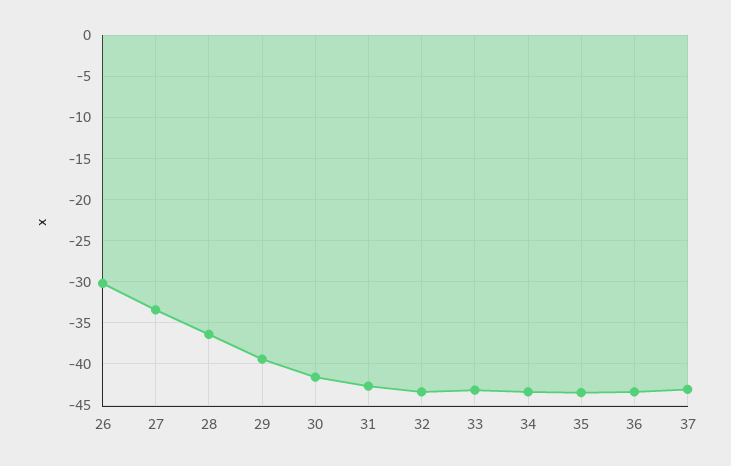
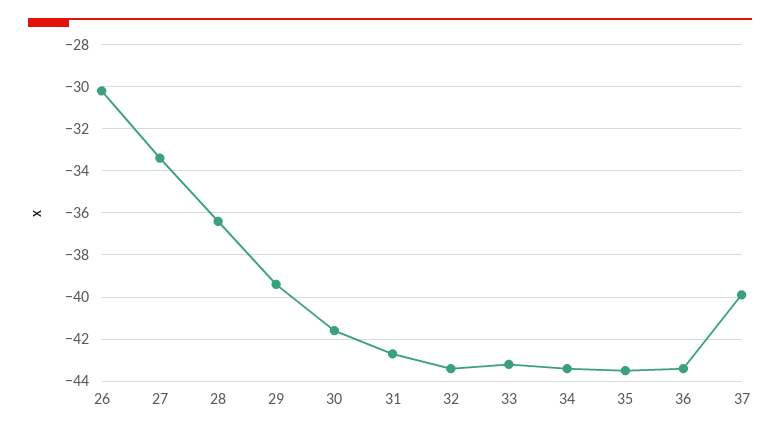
  {
    "26": -30,
    "27": -33.5,
    "28": -36.5,
    "29": -39.5,
    "30": -41.5,
    "31": -42.5,
    "32": -43.5,
    "33": -43,
    "34": -43.5,
    "35": -43.5,
    "36": -43.5,
-   "37": -43
+   "37": -40
  }

